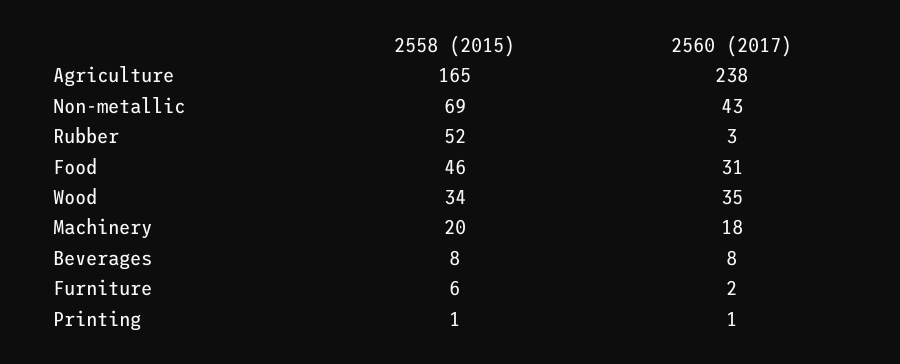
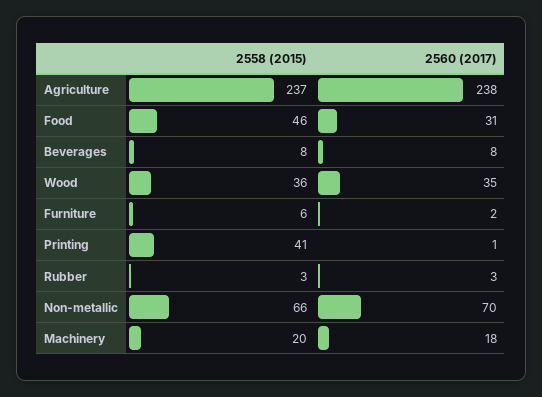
  {
    "2558 (2015)": {
-     "Agriculture": 165,
+     "Agriculture": 237,
-     "Non-metallic": 69,
+     "Non-metallic": 66,
-     "Rubber": 52,
+     "Rubber": 3,
      "Food": 46,
-     "Wood": 34,
+     "Wood": 36,
      "Machinery": 20,
      "Beverages": 8,
      "Furniture": 6,
-     "Printing": 1
+     "Printing": 41
    },
    "2560 (2017)": {
      "Agriculture": 238,
-     "Non-metallic": 43,
+     "Non-metallic": 70,
      "Rubber": 3,
      "Food": 31,
      "Wood": 35,
      "Machinery": 18,
      "Beverages": 8,
      "Furniture": 2,
      "Printing": 1
    }
  }

